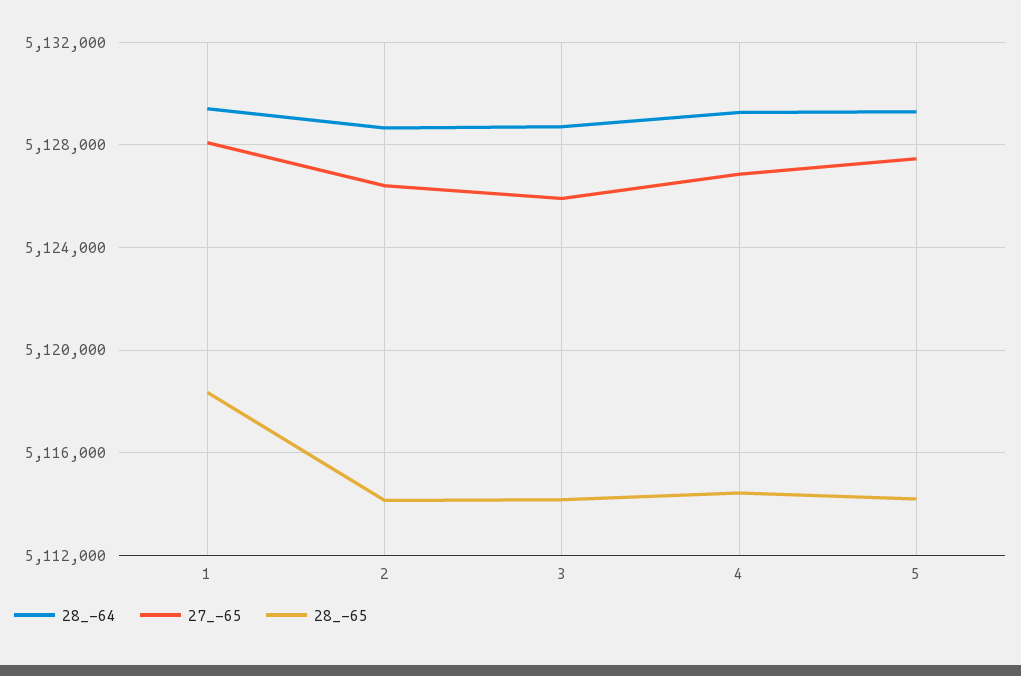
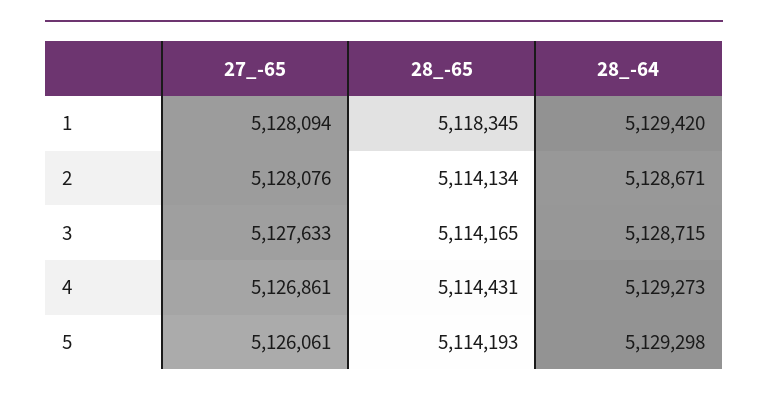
  {
    "28_-64": {
      "1": 5129420,
      "2": 5128671,
      "3": 5128715,
      "4": 5129273,
      "5": 5129298
    },
    "27_-65": {
      "1": 5128094,
-     "2": 5126500,
+     "2": 5128076,
-     "3": 5126000,
+     "3": 5127633,
      "4": 5126861,
-     "5": 5127500
+     "5": 5126061
    },
    "28_-65": {
      "1": 5118345,
      "2": 5114134,
      "3": 5114165,
      "4": 5114431,
      "5": 5114193
    }
  }

